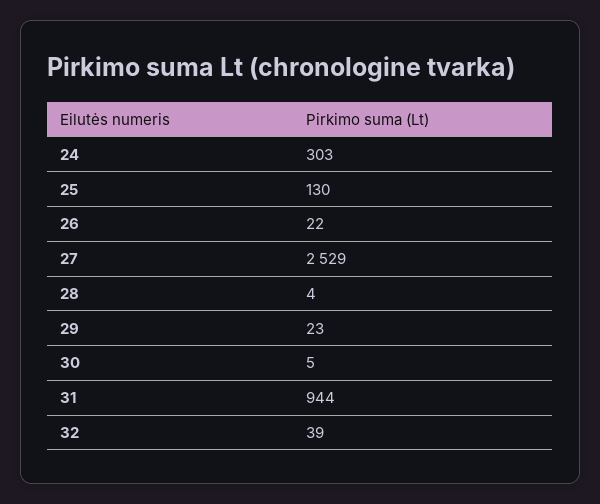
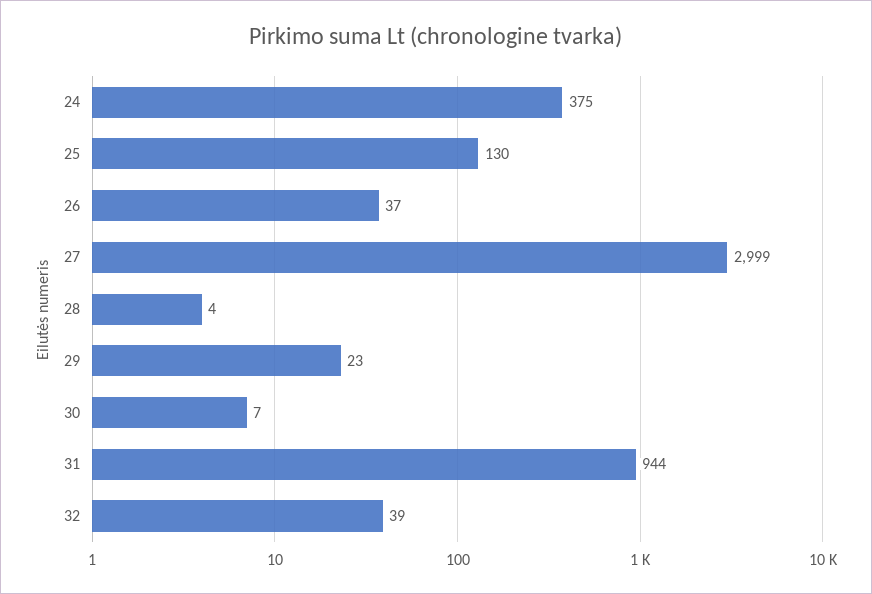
  {
-   "24": 303,
+   "24": 375,
    "25": 130,
-   "26": 22,
+   "26": 37,
-   "27": 2529,
+   "27": 2999,
    "28": 4,
    "29": 23,
-   "30": 5,
+   "30": 7,
    "31": 944,
    "32": 39
  }

